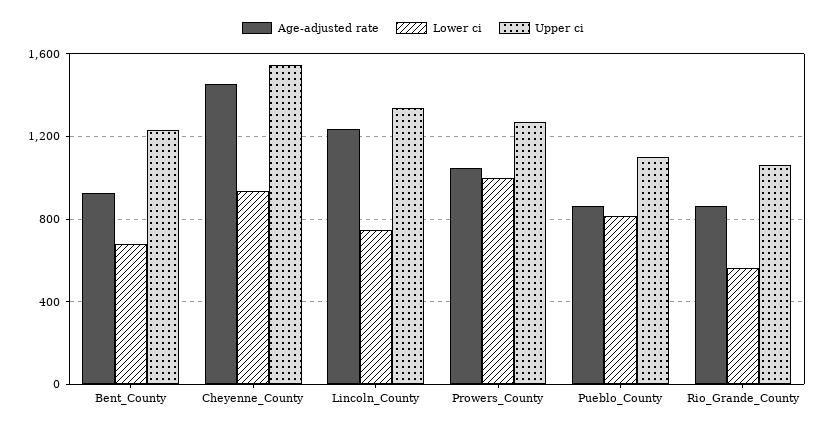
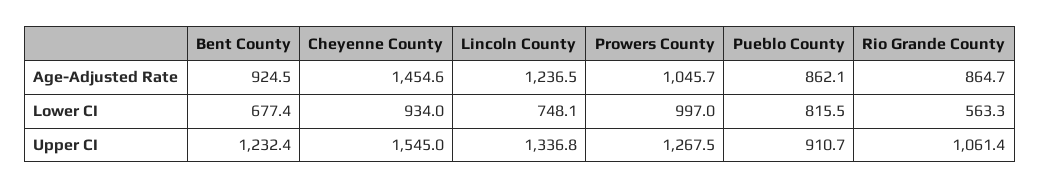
  {
    "Age-adjusted rate": {
      "Bent_County": 924.5,
      "Cheyenne_County": 1454.6,
      "Lincoln_County": 1236.5,
      "Prowers_County": 1045.7,
      "Pueblo_County": 862.1,
      "Rio_Grande_County": 864.7
    },
    "Lower ci": {
      "Bent_County": 677.4,
      "Cheyenne_County": 934,
      "Lincoln_County": 748.1,
      "Prowers_County": 997,
      "Pueblo_County": 815.5,
      "Rio_Grande_County": 563.3
    },
    "Upper ci": {
      "Bent_County": 1232.4,
      "Cheyenne_County": 1545,
      "Lincoln_County": 1336.8,
      "Prowers_County": 1267.5,
-     "Pueblo_County": 1100,
+     "Pueblo_County": 910.7,
      "Rio_Grande_County": 1061.4
    }
  }

